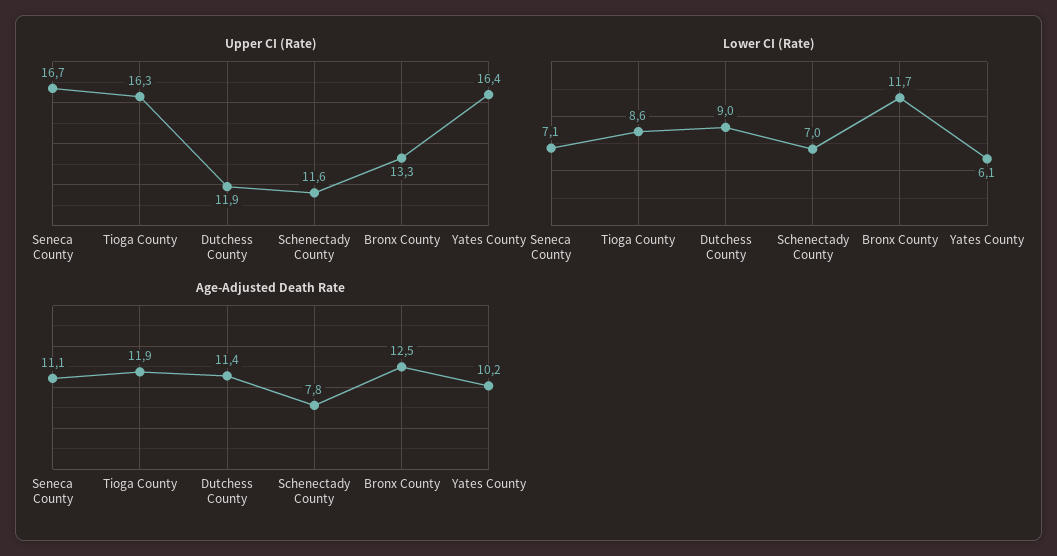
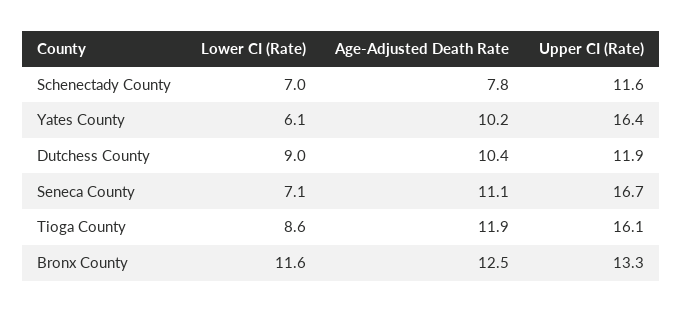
  {
    "Upper CI (Rate)": {
      "Seneca County": 16.7,
-     "Tioga County": 16.3,
+     "Tioga County": 16.1,
      "Dutchess County": 11.9,
      "Schenectady County": 11.6,
      "Bronx County": 13.3,
      "Yates County": 16.4
    },
    "Lower CI (Rate)": {
      "Seneca County": 7.1,
      "Tioga County": 8.6,
      "Dutchess County": 9,
      "Schenectady County": 7,
-     "Bronx County": 11.7,
+     "Bronx County": 11.6,
      "Yates County": 6.1
    },
    "Age-Adjusted Death Rate": {
      "Seneca County": 11.1,
      "Tioga County": 11.9,
-     "Dutchess County": 11.4,
+     "Dutchess County": 10.4,
      "Schenectady County": 7.8,
      "Bronx County": 12.5,
      "Yates County": 10.2
    }
  }

